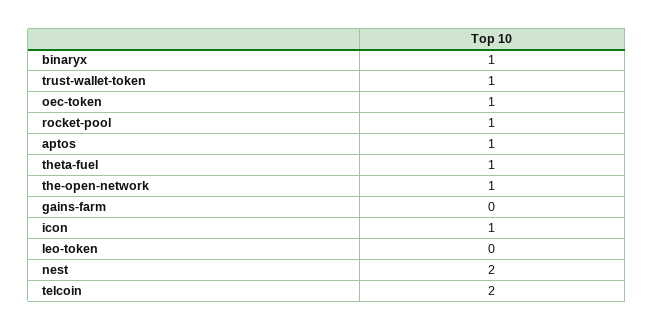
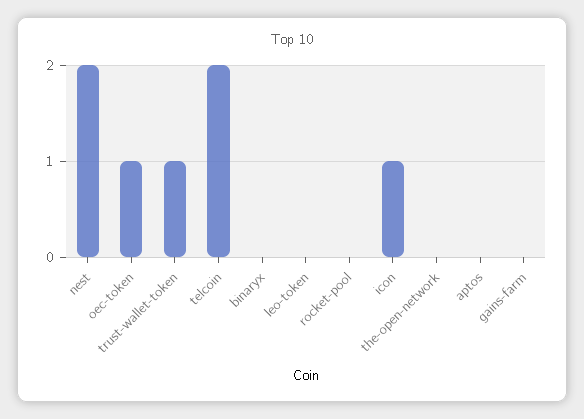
  {
-   "binaryx": 1,
+   "binaryx": 0,
    "trust-wallet-token": 1,
    "oec-token": 1,
-   "rocket-pool": 1,
+   "rocket-pool": 0,
-   "aptos": 1,
+   "aptos": 0,
-   "theta-fuel": 1,
-   "the-open-network": 1,
+   "the-open-network": 0,
    "gains-farm": 0,
    "icon": 1,
    "leo-token": 0,
    "nest": 2,
    "telcoin": 2
  }

